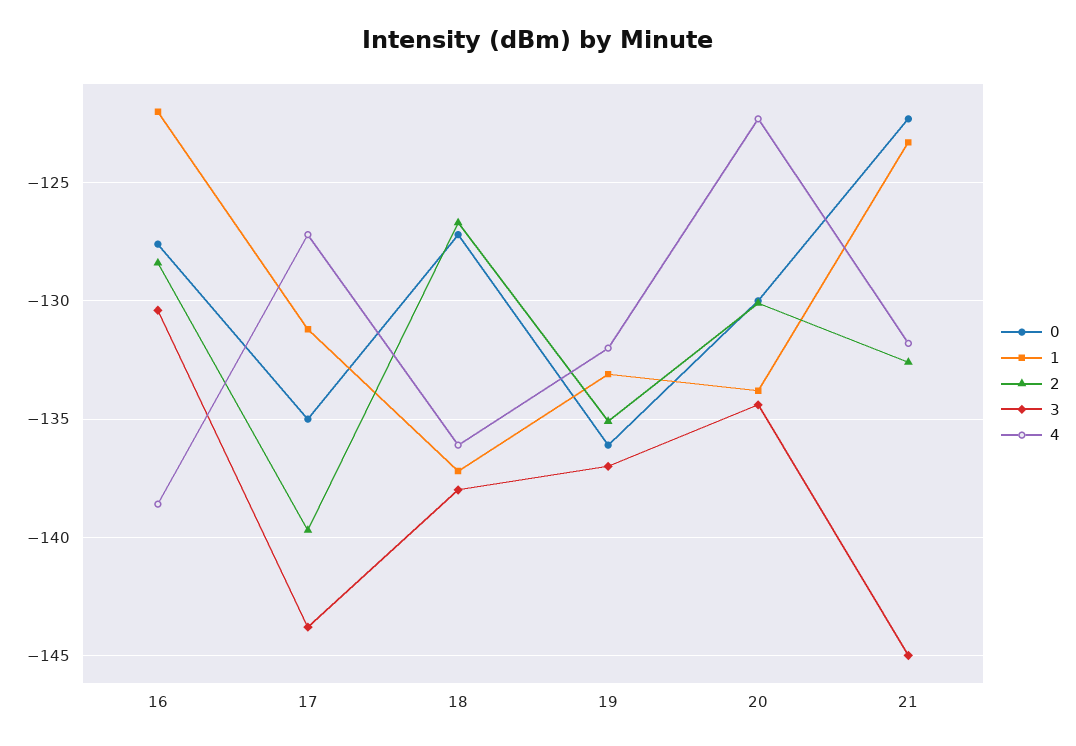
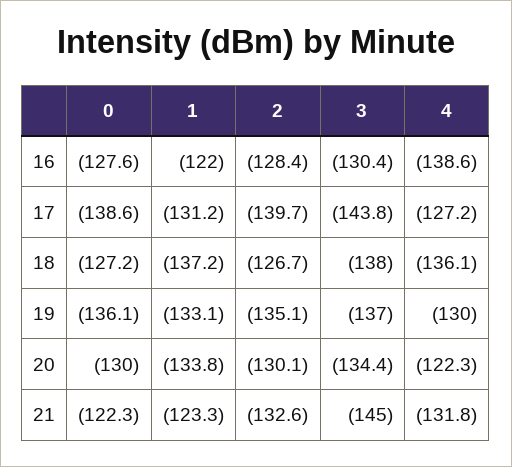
  {
    "0": {
      "16": -127.6,
-     "17": -135,
+     "17": -138.6,
      "18": -127.2,
      "19": -136.1,
      "20": -130,
      "21": -122.3
    },
    "1": {
      "16": -122,
      "17": -131.2,
      "18": -137.2,
      "19": -133.1,
      "20": -133.8,
      "21": -123.3
    },
    "2": {
      "16": -128.4,
      "17": -139.7,
      "18": -126.7,
      "19": -135.1,
      "20": -130.1,
      "21": -132.6
    },
    "3": {
      "16": -130.4,
      "17": -143.8,
      "18": -138,
      "19": -137,
      "20": -134.4,
      "21": -145
    },
    "4": {
      "16": -138.6,
      "17": -127.2,
      "18": -136.1,
-     "19": -132,
+     "19": -130,
      "20": -122.3,
      "21": -131.8
    }
  }

